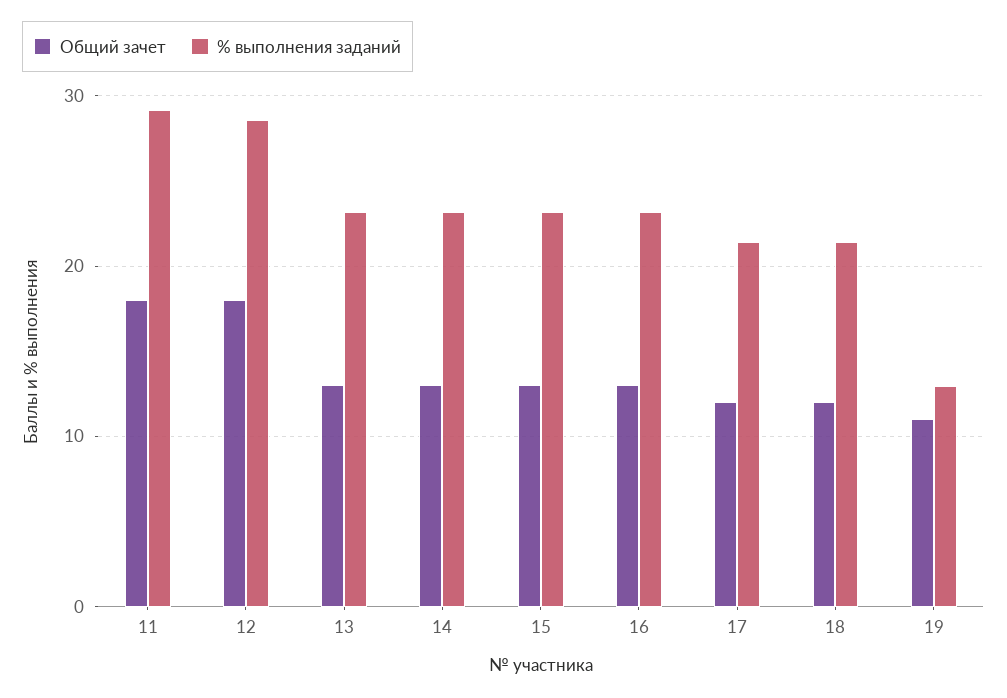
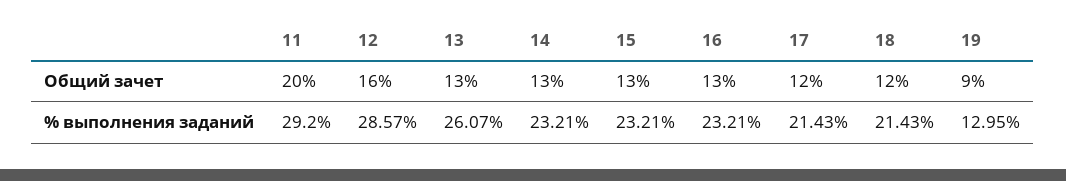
  {
    "Общий зачет": {
-     "11": 18,
+     "11": 20,
-     "12": 18,
+     "12": 16,
      "13": 13,
      "14": 13,
      "15": 13,
      "16": 13,
      "17": 12,
      "18": 12,
-     "19": 11
+     "19": 9
    },
    "% выполнения заданий": {
      "11": 29.2,
      "12": 28.57,
-     "13": 23,
+     "13": 26.07,
      "14": 23.21,
      "15": 23.21,
      "16": 23.21,
      "17": 21.43,
      "18": 21.43,
      "19": 12.95
    }
  }

